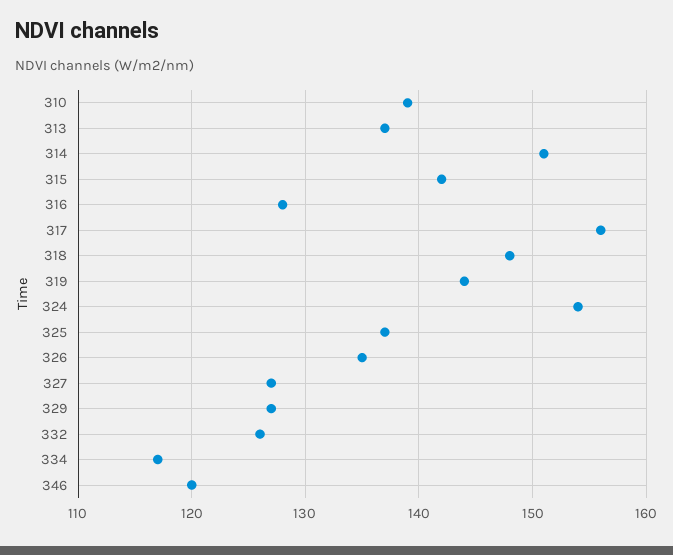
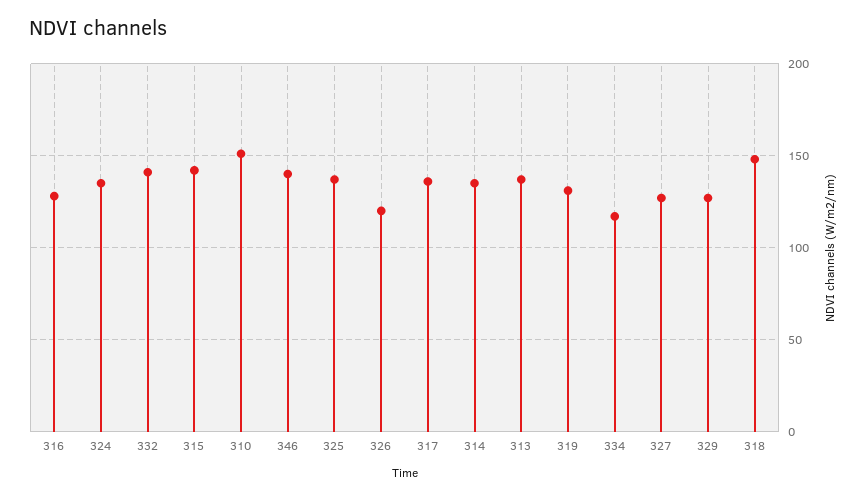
  {
-   "310": 139,
+   "310": 150,
    "313": 137,
-   "314": 151,
+   "314": 135,
    "315": 142,
    "316": 128,
-   "317": 156,
+   "317": 135,
    "318": 148,
-   "319": 144,
+   "319": 130,
-   "324": 154,
+   "324": 135,
    "325": 137,
-   "326": 135,
+   "326": 120,
    "327": 127,
    "329": 127,
-   "332": 126,
+   "332": 140,
    "334": 117,
-   "346": 120
+   "346": 140
  }

